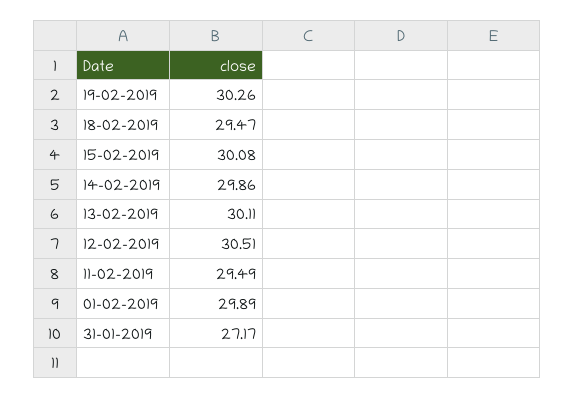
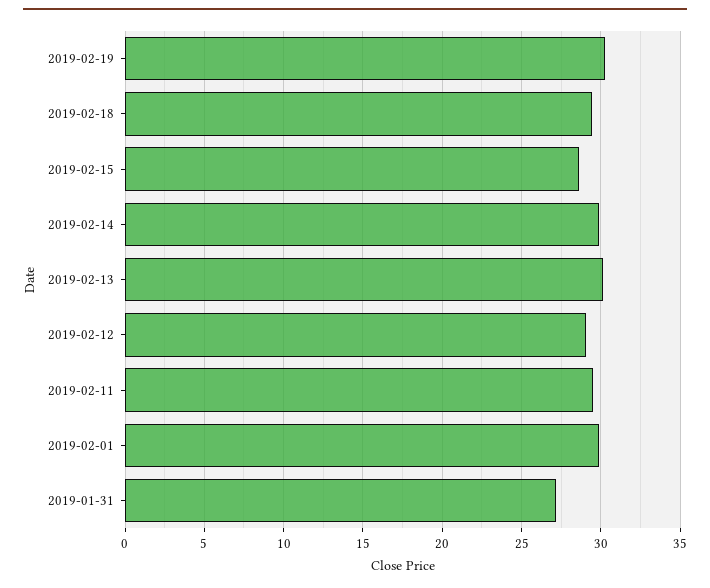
  {
    "19-02-2019": 30.26,
    "18-02-2019": 29.47,
-   "15-02-2019": 30.08,
+   "15-02-2019": 28.5,
    "14-02-2019": 29.86,
    "13-02-2019": 30.11,
-   "12-02-2019": 30.51,
+   "12-02-2019": 29,
    "11-02-2019": 29.49,
    "01-02-2019": 29.89,
    "31-01-2019": 27.17
  }

